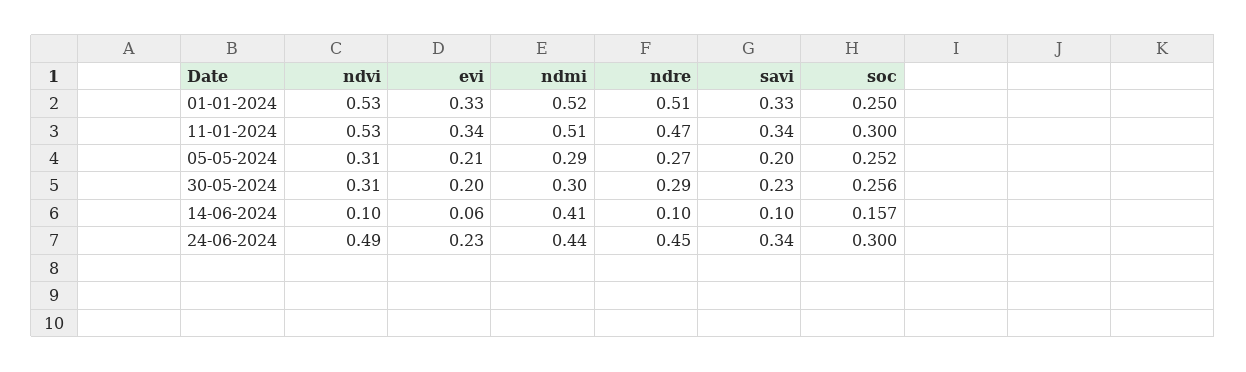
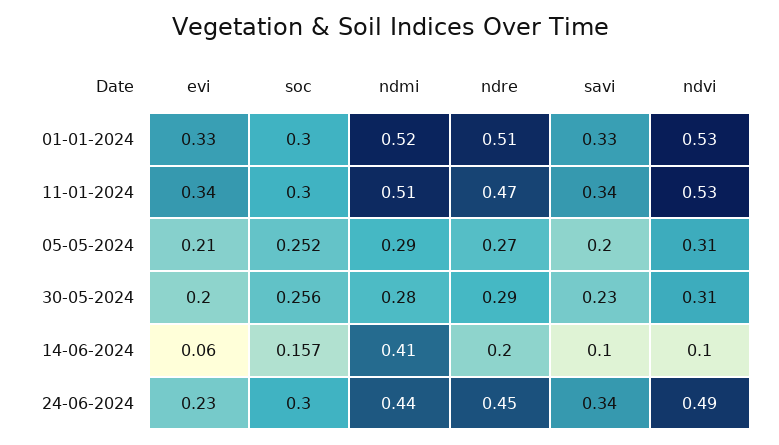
  {
    "ndvi": {
      "01-01-2024": 0.53,
      "11-01-2024": 0.53,
      "05-05-2024": 0.31,
      "30-05-2024": 0.31,
      "14-06-2024": 0.1,
      "24-06-2024": 0.49
    },
    "evi": {
      "01-01-2024": 0.33,
      "11-01-2024": 0.34,
      "05-05-2024": 0.21,
      "30-05-2024": 0.2,
      "14-06-2024": 0.06,
      "24-06-2024": 0.23
    },
    "ndmi": {
      "01-01-2024": 0.52,
      "11-01-2024": 0.51,
      "05-05-2024": 0.29,
-     "30-05-2024": 0.3,
+     "30-05-2024": 0.28,
      "14-06-2024": 0.41,
      "24-06-2024": 0.44
    },
    "ndre": {
      "01-01-2024": 0.51,
      "11-01-2024": 0.47,
      "05-05-2024": 0.27,
      "30-05-2024": 0.29,
-     "14-06-2024": 0.1,
+     "14-06-2024": 0.2,
      "24-06-2024": 0.45
    },
    "savi": {
      "01-01-2024": 0.33,
      "11-01-2024": 0.34,
      "05-05-2024": 0.2,
      "30-05-2024": 0.23,
      "14-06-2024": 0.1,
      "24-06-2024": 0.34
    },
    "soc": {
-     "01-01-2024": 0.25,
+     "01-01-2024": 0.3,
      "11-01-2024": 0.3,
      "05-05-2024": 0.252,
      "30-05-2024": 0.256,
      "14-06-2024": 0.157,
      "24-06-2024": 0.3
    }
  }

